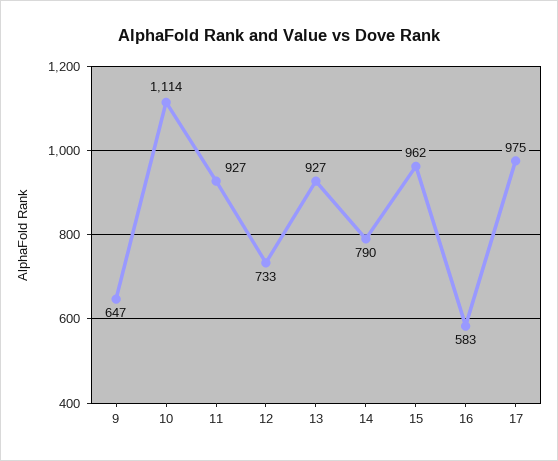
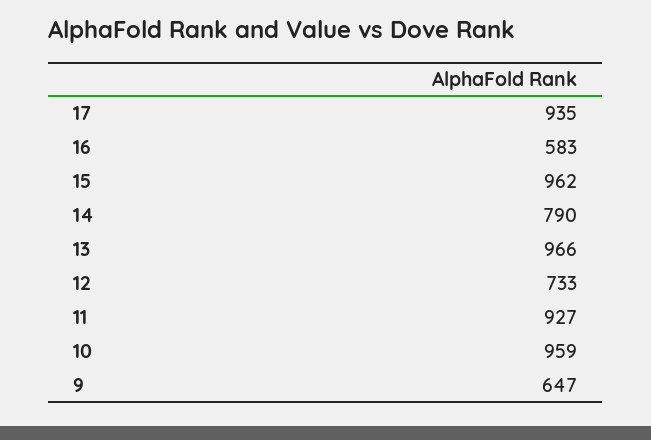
  {
    "9": 647,
-   "10": 1114,
+   "10": 959,
    "11": 927,
    "12": 733,
-   "13": 927,
+   "13": 966,
    "14": 790,
    "15": 962,
    "16": 583,
-   "17": 975
+   "17": 935
  }

